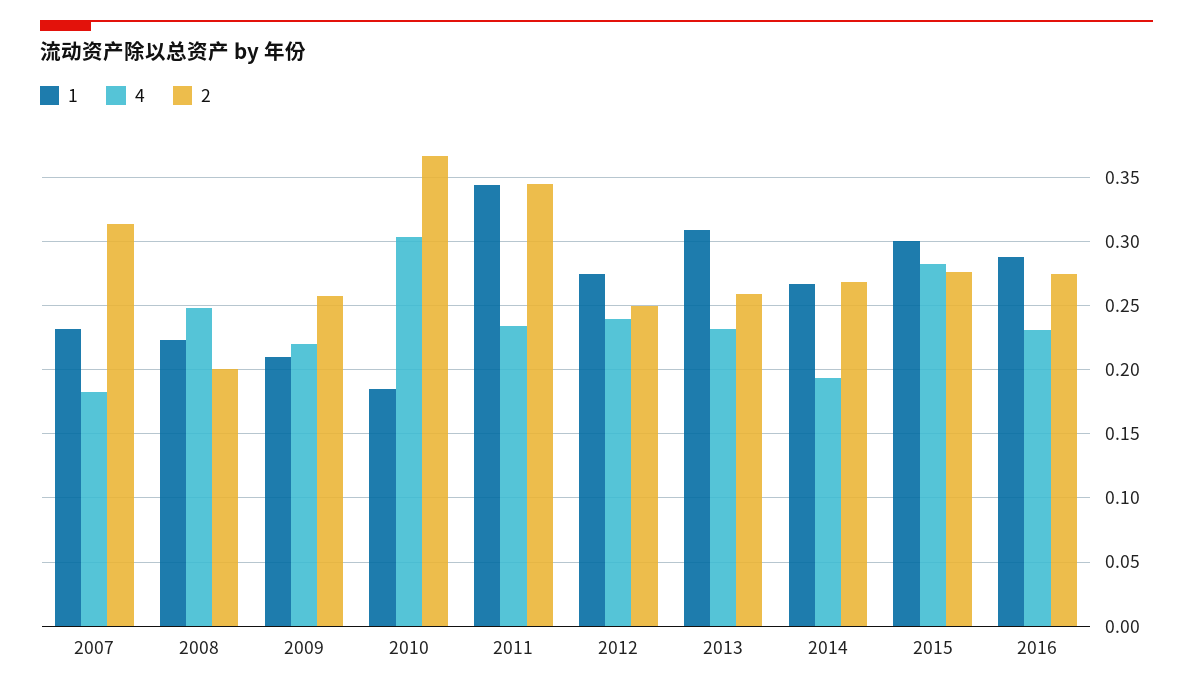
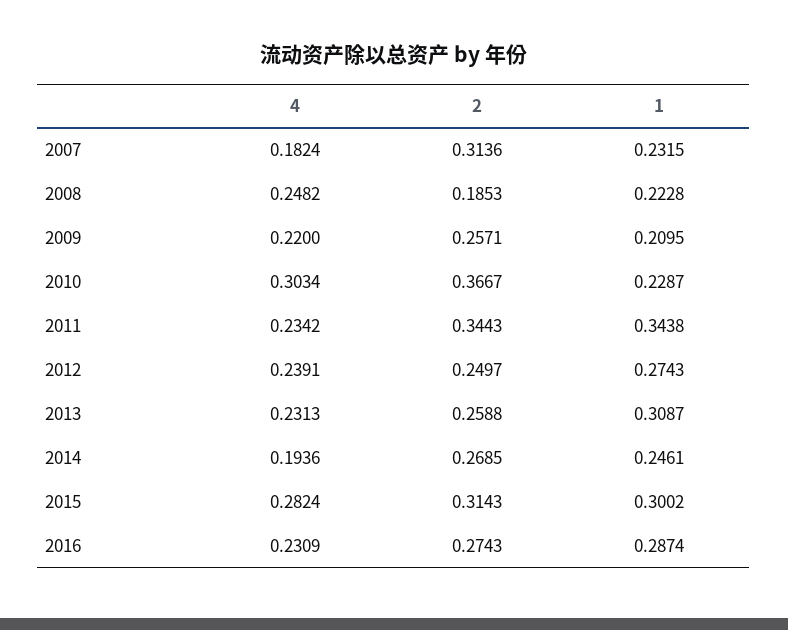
  {
    "1": {
      "2007": 0.2315,
      "2008": 0.2228,
      "2009": 0.2095,
-     "2010": 0.185,
+     "2010": 0.2287,
      "2011": 0.3438,
      "2012": 0.2743,
      "2013": 0.3087,
-     "2014": 0.265,
+     "2014": 0.2461,
      "2015": 0.3002,
      "2016": 0.2874
    },
    "4": {
      "2007": 0.1824,
      "2008": 0.2482,
      "2009": 0.22,
      "2010": 0.3034,
      "2011": 0.2342,
      "2012": 0.2391,
      "2013": 0.2313,
      "2014": 0.1936,
      "2015": 0.2824,
      "2016": 0.2309
    },
    "2": {
      "2007": 0.3136,
-     "2008": 0.2,
+     "2008": 0.1853,
      "2009": 0.2571,
      "2010": 0.3667,
      "2011": 0.3443,
      "2012": 0.2497,
      "2013": 0.2588,
      "2014": 0.2685,
-     "2015": 0.275,
+     "2015": 0.3143,
      "2016": 0.2743
    }
  }

